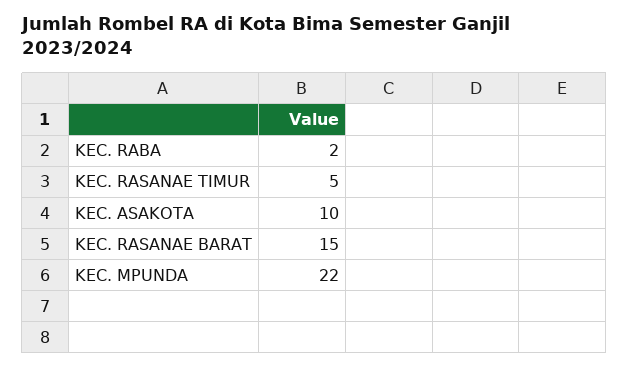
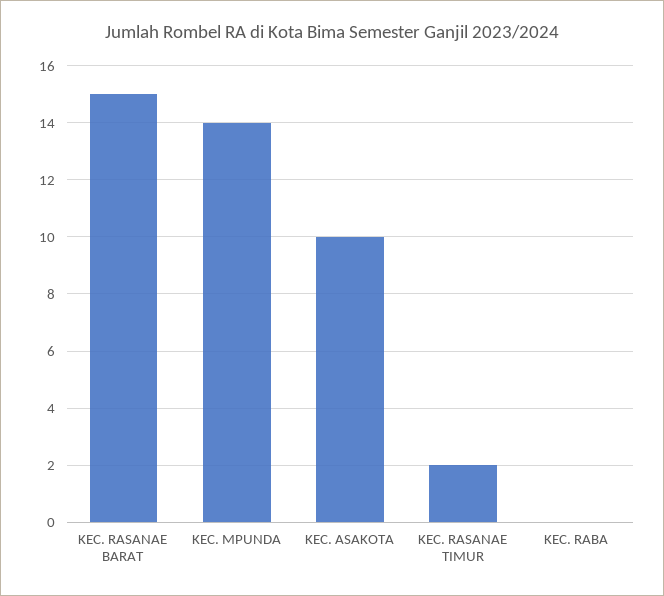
  {
-   "KEC. RABA": 2,
+   "KEC. RABA": 0,
-   "KEC. RASANAE TIMUR": 5,
+   "KEC. RASANAE TIMUR": 2,
    "KEC. ASAKOTA": 10,
    "KEC. RASANAE BARAT": 15,
-   "KEC. MPUNDA": 22
+   "KEC. MPUNDA": 14
  }

